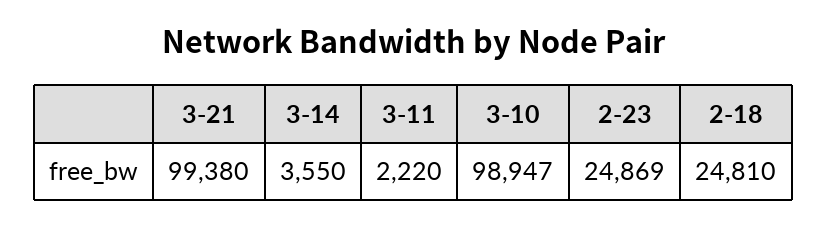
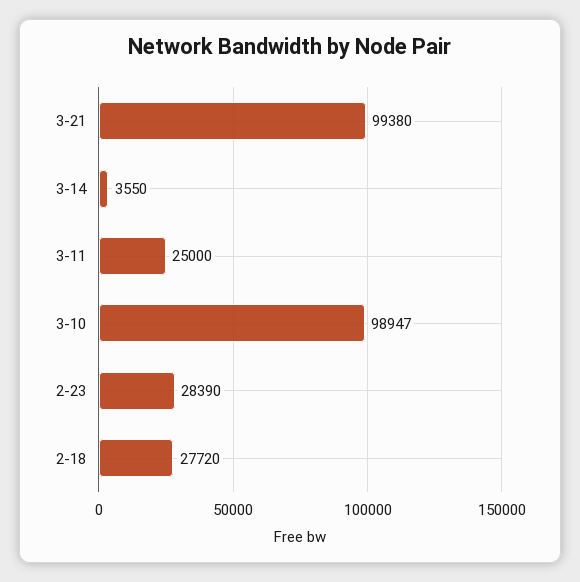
  {
    "3-21": 99380,
    "3-14": 3550,
-   "3-11": 2220,
+   "3-11": 25000,
    "3-10": 98947,
-   "2-23": 24869,
+   "2-23": 28390,
-   "2-18": 24810
+   "2-18": 27720
  }

